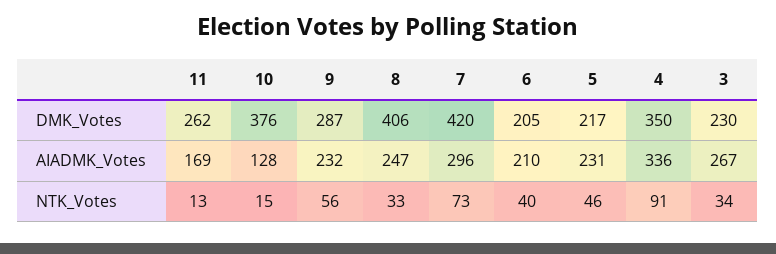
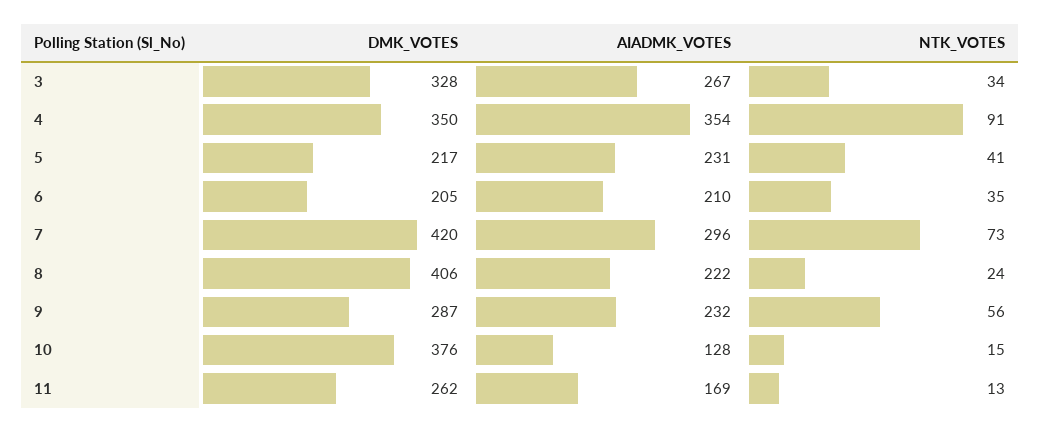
  {
    "11": {
      "DMK_Votes": 262,
      "AIADMK_Votes": 169,
      "NTK_Votes": 13
    },
    "10": {
      "DMK_Votes": 376,
      "AIADMK_Votes": 128,
      "NTK_Votes": 15
    },
    "9": {
      "DMK_Votes": 287,
      "AIADMK_Votes": 232,
      "NTK_Votes": 56
    },
    "8": {
      "DMK_Votes": 406,
-     "AIADMK_Votes": 247,
+     "AIADMK_Votes": 222,
-     "NTK_Votes": 33
+     "NTK_Votes": 24
    },
    "7": {
      "DMK_Votes": 420,
      "AIADMK_Votes": 296,
      "NTK_Votes": 73
    },
    "6": {
      "DMK_Votes": 205,
      "AIADMK_Votes": 210,
-     "NTK_Votes": 40
+     "NTK_Votes": 35
    },
    "5": {
      "DMK_Votes": 217,
      "AIADMK_Votes": 231,
-     "NTK_Votes": 46
+     "NTK_Votes": 41
    },
    "4": {
      "DMK_Votes": 350,
-     "AIADMK_Votes": 336,
+     "AIADMK_Votes": 354,
      "NTK_Votes": 91
    },
    "3": {
-     "DMK_Votes": 230,
+     "DMK_Votes": 328,
      "AIADMK_Votes": 267,
      "NTK_Votes": 34
    }
  }

